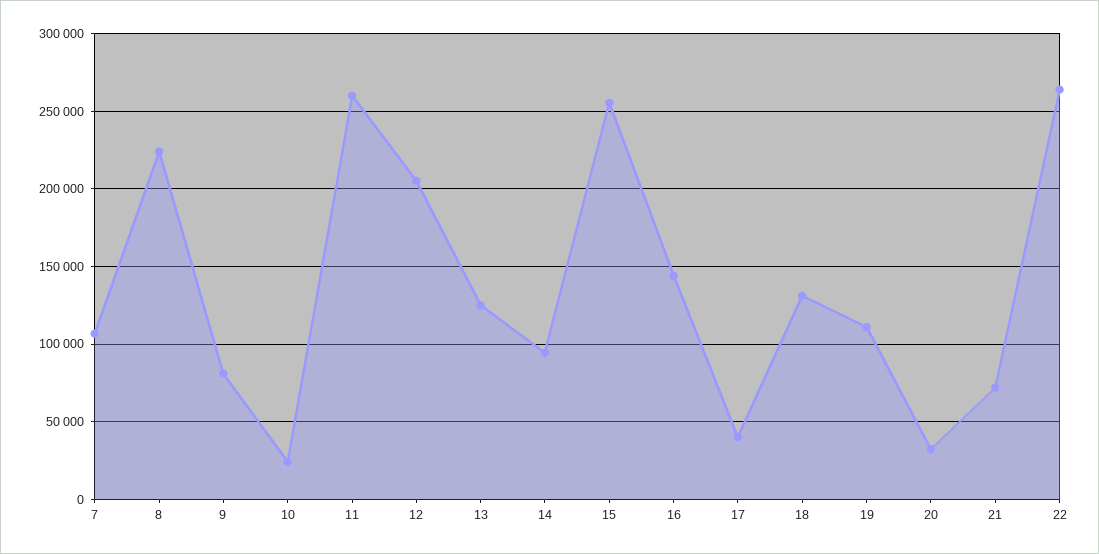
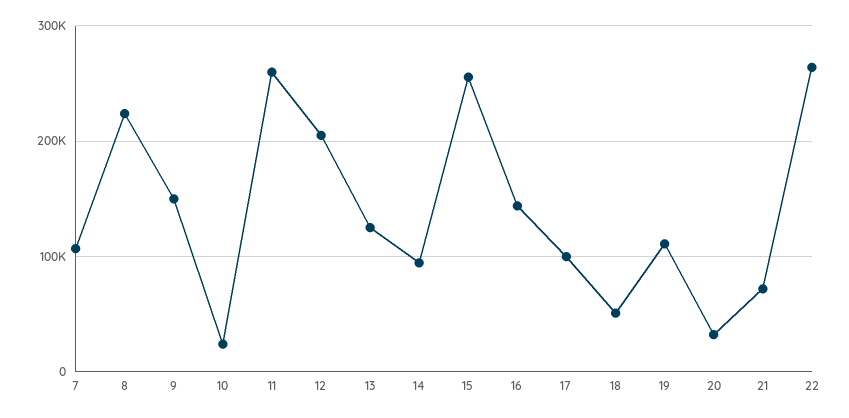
  {
    "7": 105000,
    "8": 225000,
-   "9": 80000,
+   "9": 150000,
    "10": 25000,
    "11": 260000,
    "12": 205000,
    "13": 125000,
    "14": 95000,
    "15": 255000,
    "16": 145000,
-   "17": 40000,
+   "17": 100000,
-   "18": 130000,
+   "18": 50000,
    "19": 110000,
    "20": 30000,
    "21": 70000,
    "22": 265000
  }

